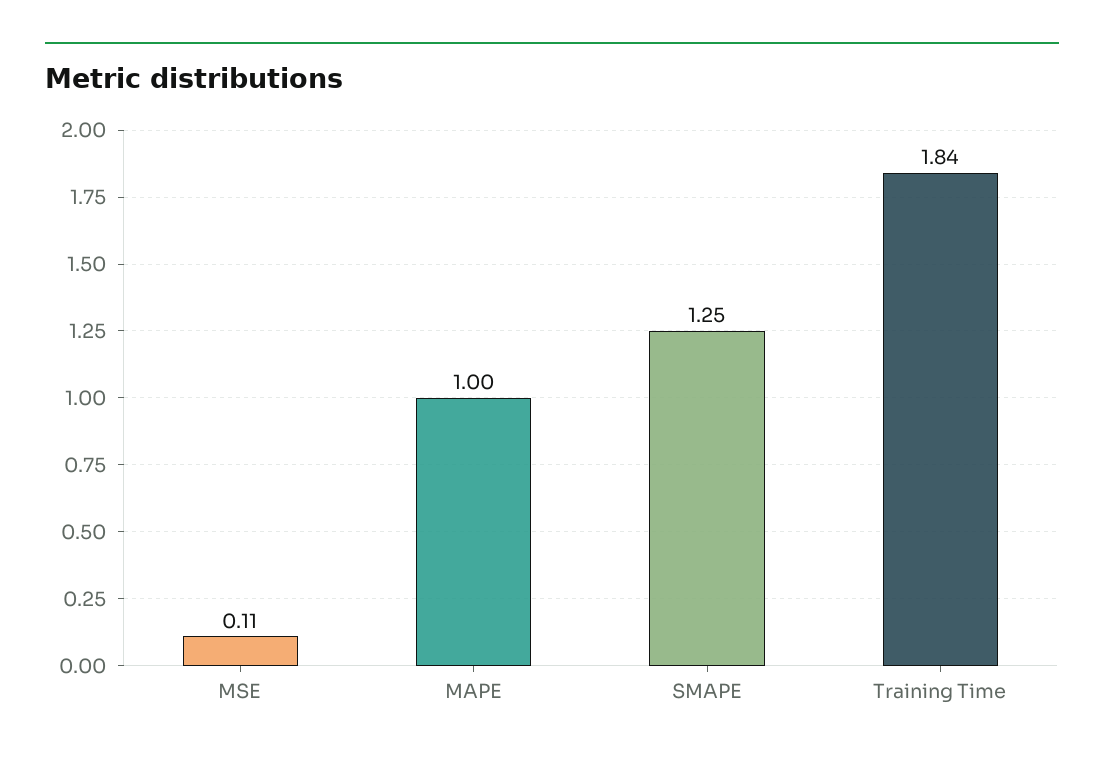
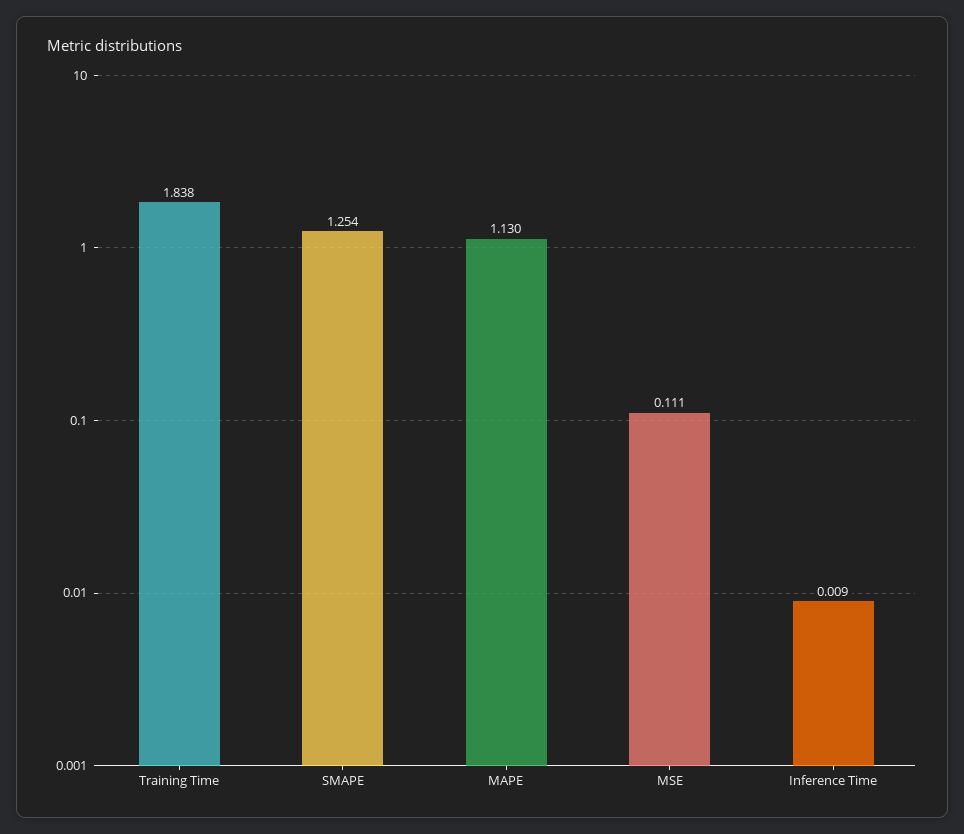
  {
    "MSE": 0.111,
-   "MAPE": 1,
+   "MAPE": 1.13,
    "SMAPE": 1.254,
-   "Training Time": 1.838
+   "Training Time": 1.838,
+   "Inference Time": 0.009
  }

